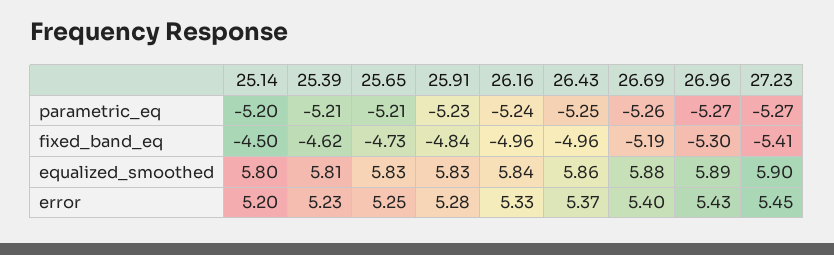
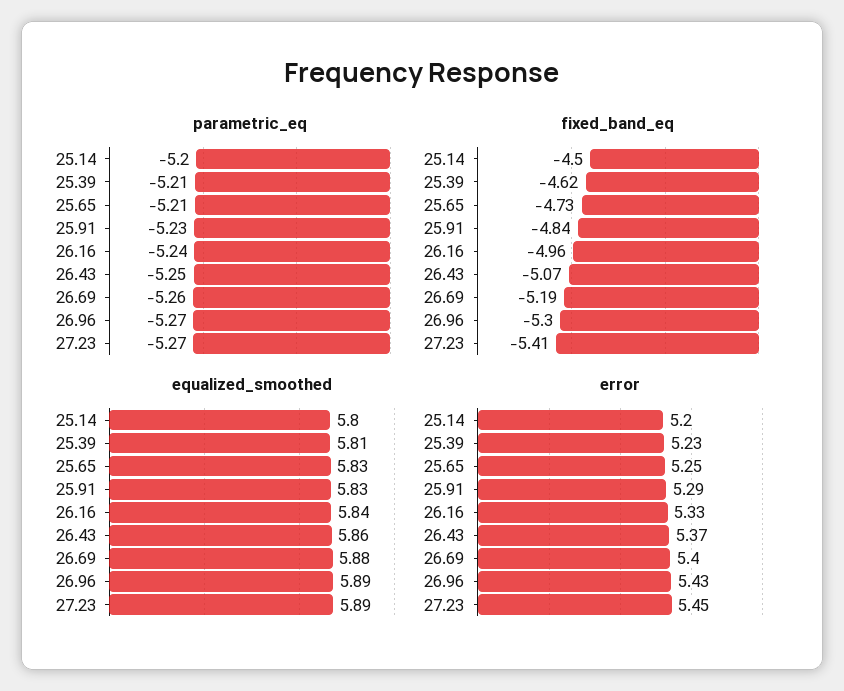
  {
    "parametric_eq": {
      "25.14": -5.2,
      "25.39": -5.21,
      "25.65": -5.21,
      "25.91": -5.23,
      "26.16": -5.24,
      "26.43": -5.25,
      "26.69": -5.26,
      "26.96": -5.27,
      "27.23": -5.27
    },
    "fixed_band_eq": {
      "25.14": -4.5,
      "25.39": -4.62,
      "25.65": -4.73,
      "25.91": -4.84,
      "26.16": -4.96,
-     "26.43": -4.96,
+     "26.43": -5.07,
      "26.69": -5.19,
      "26.96": -5.3,
      "27.23": -5.41
    },
    "equalized_smoothed": {
      "25.14": 5.8,
      "25.39": 5.81,
      "25.65": 5.83,
      "25.91": 5.83,
      "26.16": 5.84,
      "26.43": 5.86,
      "26.69": 5.88,
      "26.96": 5.89,
-     "27.23": 5.9
+     "27.23": 5.89
    },
    "error": {
      "25.14": 5.2,
      "25.39": 5.23,
      "25.65": 5.25,
-     "25.91": 5.28,
+     "25.91": 5.29,
      "26.16": 5.33,
      "26.43": 5.37,
      "26.69": 5.4,
      "26.96": 5.43,
      "27.23": 5.45
    }
  }

